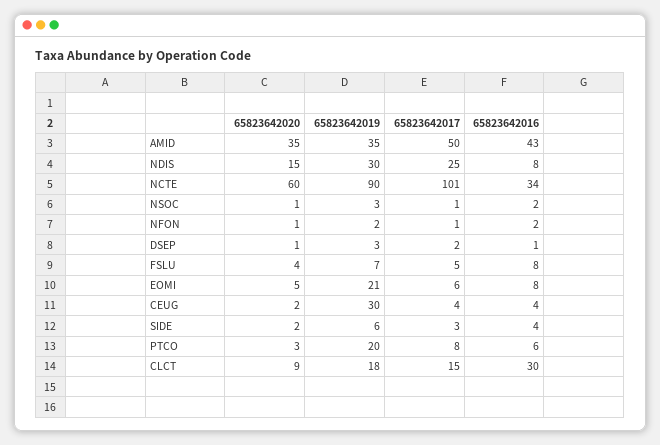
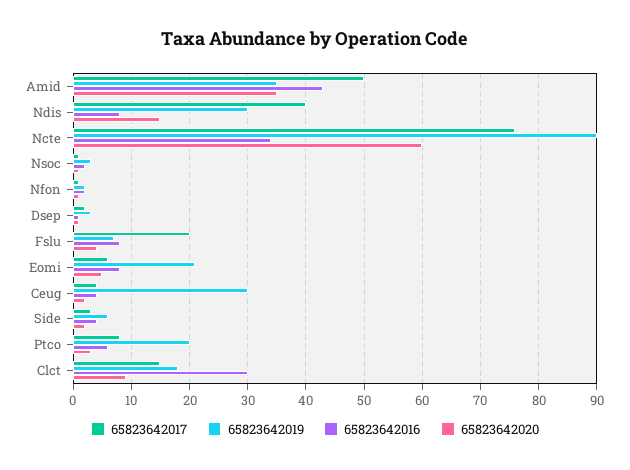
  {
    "65823642020": {
      "AMID": 35,
      "NDIS": 15,
      "NCTE": 60,
      "NSOC": 1,
      "NFON": 1,
      "DSEP": 1,
      "FSLU": 4,
      "EOMI": 5,
      "CEUG": 2,
      "SIDE": 2,
      "PTCO": 3,
      "CLCT": 9
    },
    "65823642019": {
      "AMID": 35,
      "NDIS": 30,
      "NCTE": 90,
      "NSOC": 3,
      "NFON": 2,
      "DSEP": 3,
      "FSLU": 7,
      "EOMI": 21,
      "CEUG": 30,
      "SIDE": 6,
      "PTCO": 20,
      "CLCT": 18
    },
    "65823642017": {
      "AMID": 50,
-     "NDIS": 25,
+     "NDIS": 40,
-     "NCTE": 101,
+     "NCTE": 75,
      "NSOC": 1,
      "NFON": 1,
      "DSEP": 2,
-     "FSLU": 5,
+     "FSLU": 20,
      "EOMI": 6,
      "CEUG": 4,
      "SIDE": 3,
      "PTCO": 8,
      "CLCT": 15
    },
    "65823642016": {
      "AMID": 43,
      "NDIS": 8,
      "NCTE": 34,
      "NSOC": 2,
      "NFON": 2,
      "DSEP": 1,
      "FSLU": 8,
      "EOMI": 8,
      "CEUG": 4,
      "SIDE": 4,
      "PTCO": 6,
      "CLCT": 30
    }
  }

